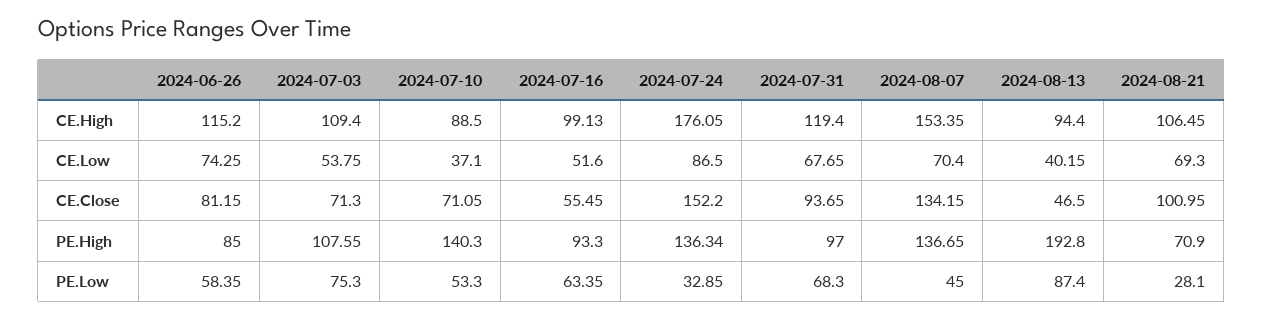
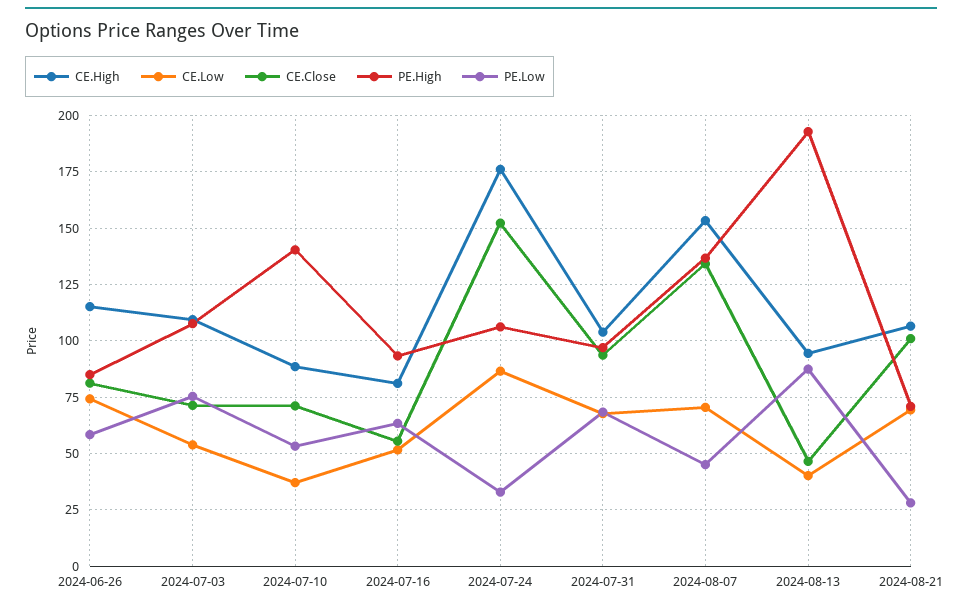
  {
    "CE.High": {
      "2024-06-26": 115.2,
      "2024-07-03": 109.4,
      "2024-07-10": 88.5,
-     "2024-07-16": 99.13,
+     "2024-07-16": 80,
      "2024-07-24": 176.05,
-     "2024-07-31": 119.4,
+     "2024-07-31": 105,
      "2024-08-07": 153.35,
      "2024-08-13": 94.4,
      "2024-08-21": 106.45
    },
    "CE.Low": {
      "2024-06-26": 74.25,
      "2024-07-03": 53.75,
      "2024-07-10": 37.1,
      "2024-07-16": 51.6,
      "2024-07-24": 86.5,
      "2024-07-31": 67.65,
      "2024-08-07": 70.4,
      "2024-08-13": 40.15,
      "2024-08-21": 69.3
    },
    "CE.Close": {
      "2024-06-26": 81.15,
      "2024-07-03": 71.3,
      "2024-07-10": 71.05,
      "2024-07-16": 55.45,
      "2024-07-24": 152.2,
      "2024-07-31": 93.65,
      "2024-08-07": 134.15,
      "2024-08-13": 46.5,
      "2024-08-21": 100.95
    },
    "PE.High": {
      "2024-06-26": 85,
      "2024-07-03": 107.55,
      "2024-07-10": 140.3,
      "2024-07-16": 93.3,
-     "2024-07-24": 136.34,
+     "2024-07-24": 105,
      "2024-07-31": 97,
      "2024-08-07": 136.65,
      "2024-08-13": 192.8,
      "2024-08-21": 70.9
    },
    "PE.Low": {
      "2024-06-26": 58.35,
      "2024-07-03": 75.3,
      "2024-07-10": 53.3,
      "2024-07-16": 63.35,
      "2024-07-24": 32.85,
      "2024-07-31": 68.3,
      "2024-08-07": 45,
      "2024-08-13": 87.4,
      "2024-08-21": 28.1
    }
  }

